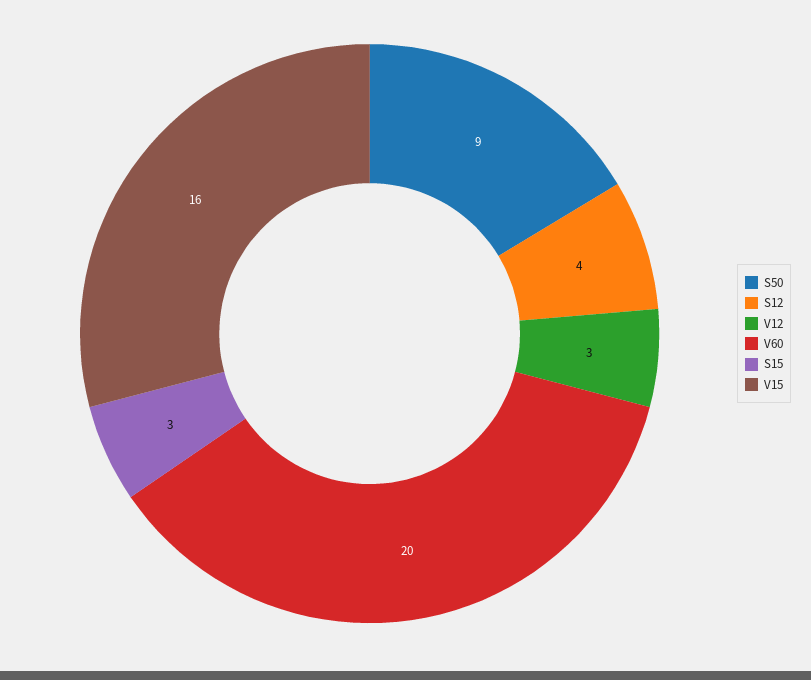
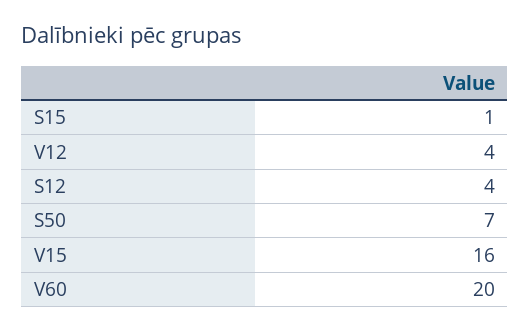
  {
-   "S50": 9,
+   "S50": 7,
    "S12": 4,
-   "V12": 3,
+   "V12": 4,
    "V60": 20,
-   "S15": 3,
+   "S15": 1,
    "V15": 16
  }

